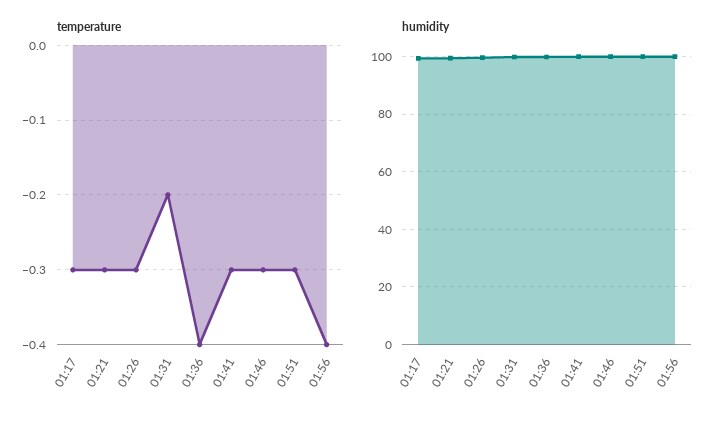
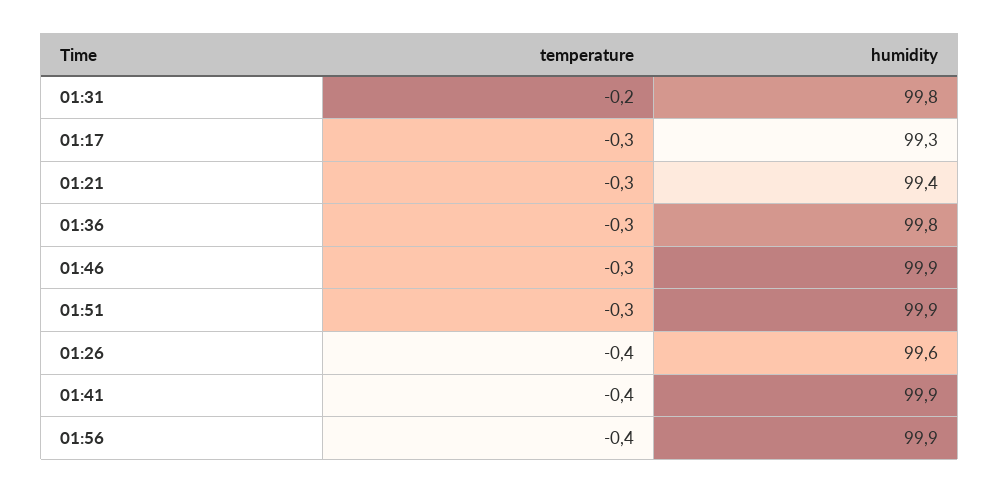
  {
    "temperature": {
      "01:17": -0.3,
      "01:21": -0.3,
-     "01:26": -0.3,
+     "01:26": -0.4,
      "01:31": -0.2,
-     "01:36": -0.4,
+     "01:36": -0.3,
-     "01:41": -0.3,
+     "01:41": -0.4,
      "01:46": -0.3,
      "01:51": -0.3,
      "01:56": -0.4
    },
    "humidity": {
      "01:17": 99.3,
      "01:21": 99.4,
      "01:26": 99.6,
      "01:31": 99.8,
      "01:36": 99.8,
      "01:41": 99.9,
      "01:46": 99.9,
      "01:51": 99.9,
      "01:56": 99.9
    }
  }

